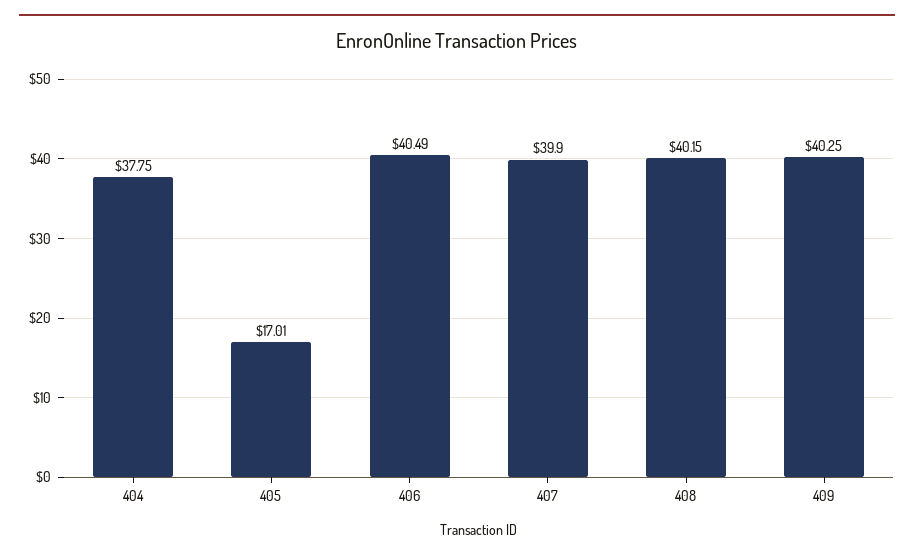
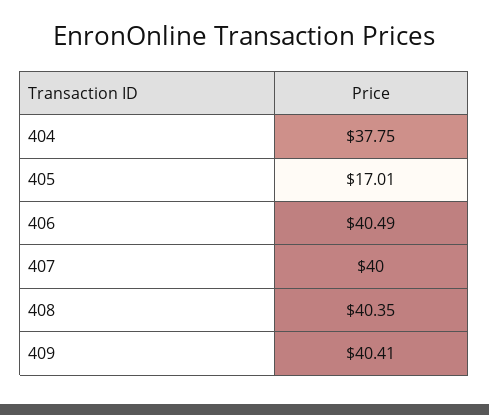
  {
    "404": 37.75,
    "405": 17.01,
    "406": 40.49,
-   "407": 39.9,
+   "407": 40,
-   "408": 40.15,
+   "408": 40.35,
-   "409": 40.25
+   "409": 40.41
  }

